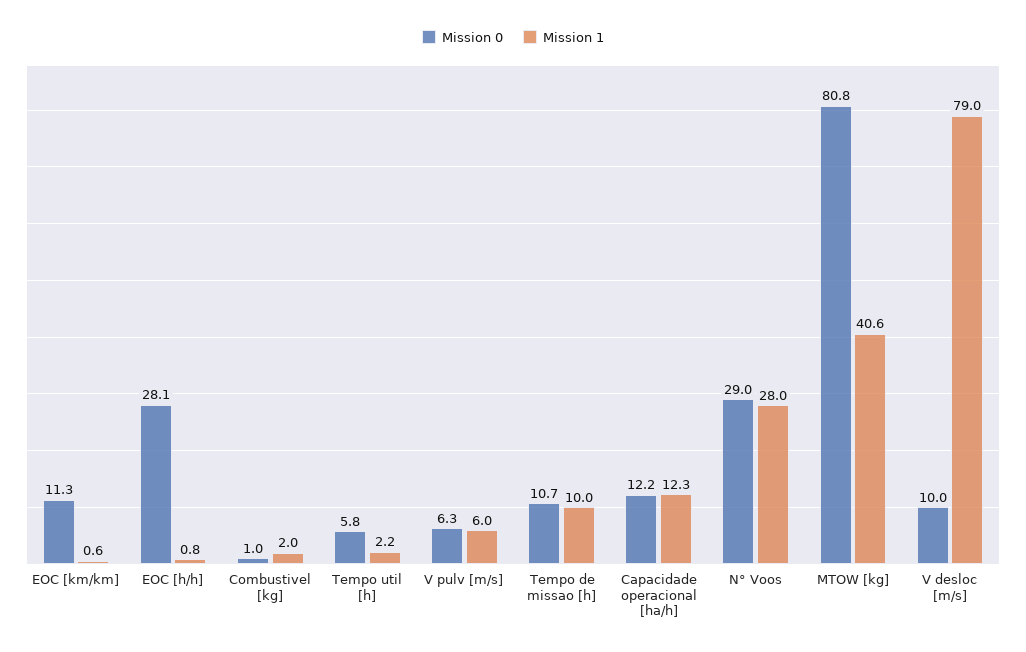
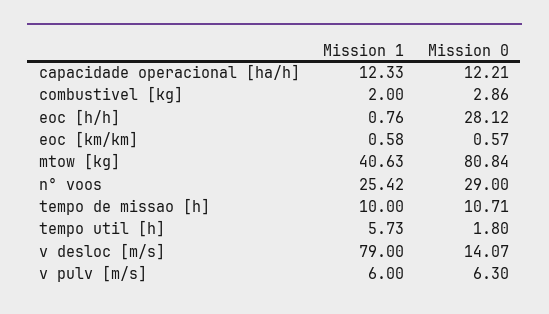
  {
    "Mission 0": {
-     "EOC [km/km]": 11.3,
+     "EOC [km/km]": 0.57,
      "EOC [h/h]": 28.12,
-     "Combustivel [kg]": 1,
+     "Combustivel [kg]": 2.86,
-     "Tempo util [h]": 5.8,
+     "Tempo util [h]": 1.8,
      "V pulv [m/s]": 6.3,
      "Tempo de missao [h]": 10.71,
      "Capacidade operacional [ha/h]": 12.21,
      "N° Voos": 29,
      "MTOW [kg]": 80.84,
-     "V desloc [m/s]": 10
+     "V desloc [m/s]": 14.07
    },
    "Mission 1": {
      "EOC [km/km]": 0.58,
      "EOC [h/h]": 0.76,
      "Combustivel [kg]": 2,
-     "Tempo util [h]": 2.2,
+     "Tempo util [h]": 5.73,
      "V pulv [m/s]": 6,
      "Tempo de missao [h]": 10,
      "Capacidade operacional [ha/h]": 12.33,
-     "N° Voos": 28,
+     "N° Voos": 25.42,
      "MTOW [kg]": 40.63,
      "V desloc [m/s]": 79
    }
  }

